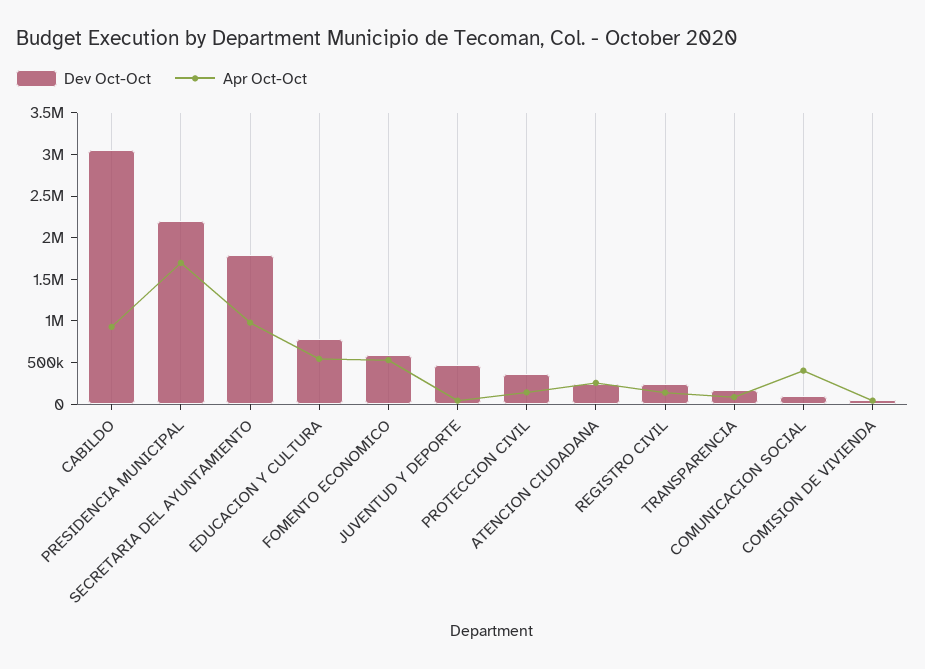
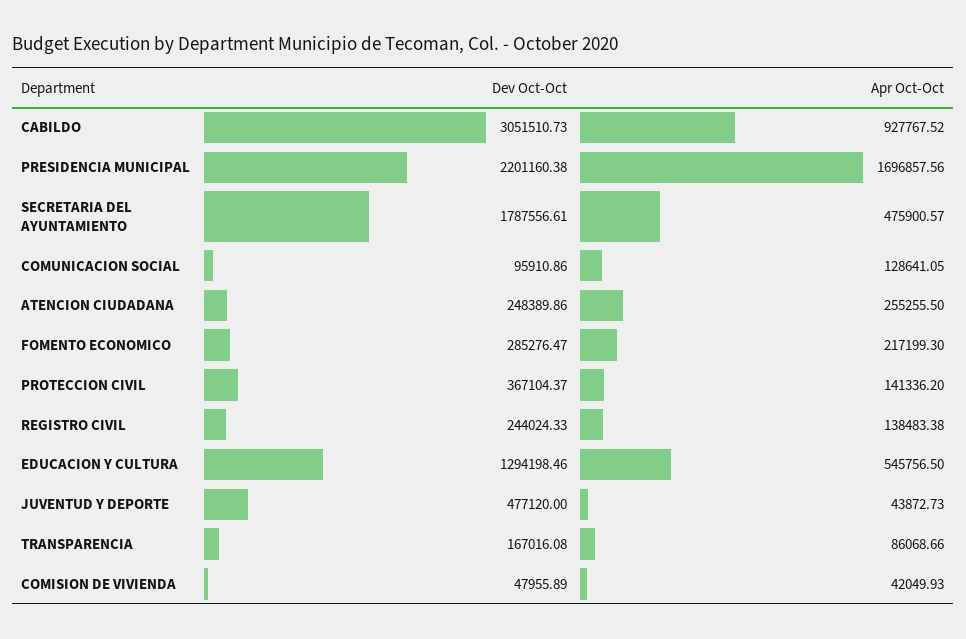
  {
    "Dev Oct-Oct": {
      "CABILDO": 3051510.73,
      "PRESIDENCIA MUNICIPAL": 2201160.38,
      "SECRETARIA DEL AYUNTAMIENTO": 1787556.61,
-     "EDUCACION Y CULTURA": 800000,
+     "EDUCACION Y CULTURA": 1294198.46,
-     "FOMENTO ECONOMICO": 600000,
+     "FOMENTO ECONOMICO": 285276.47,
      "JUVENTUD Y DEPORTE": 477120,
      "PROTECCION CIVIL": 367104.37,
      "ATENCION CIUDADANA": 248389.86,
      "REGISTRO CIVIL": 244024.33,
      "TRANSPARENCIA": 167016.08,
      "COMUNICACION SOCIAL": 95910.86,
      "COMISION DE VIVIENDA": 47955.89
    },
    "Apr Oct-Oct": {
      "CABILDO": 927767.52,
      "PRESIDENCIA MUNICIPAL": 1696857.56,
-     "SECRETARIA DEL AYUNTAMIENTO": 1000000,
+     "SECRETARIA DEL AYUNTAMIENTO": 475900.57,
      "EDUCACION Y CULTURA": 545756.5,
-     "FOMENTO ECONOMICO": 500000,
+     "FOMENTO ECONOMICO": 217199.3,
      "JUVENTUD Y DEPORTE": 43872.73,
      "PROTECCION CIVIL": 141336.2,
      "ATENCION CIUDADANA": 255255.5,
      "REGISTRO CIVIL": 138483.38,
      "TRANSPARENCIA": 86068.66,
-     "COMUNICACION SOCIAL": 400000,
+     "COMUNICACION SOCIAL": 128641.05,
      "COMISION DE VIVIENDA": 42049.93
    }
  }

